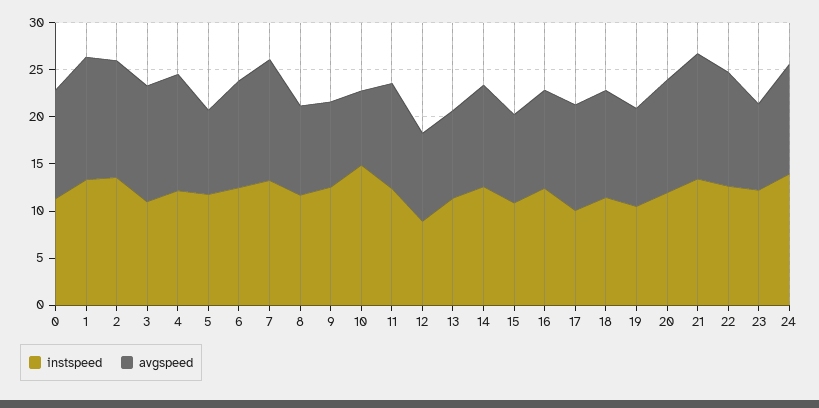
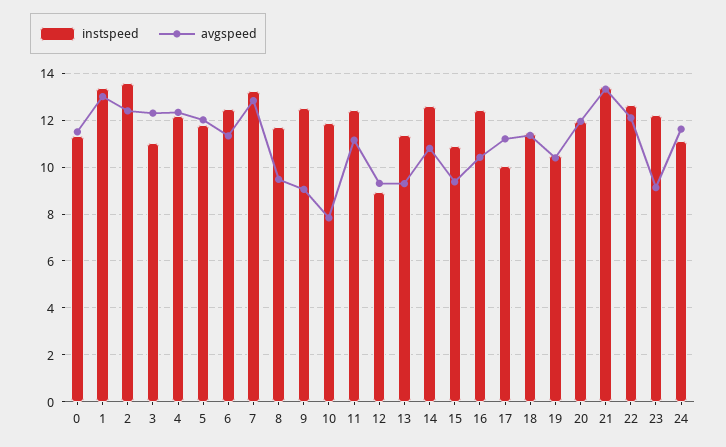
  {
    "instspeed": {
      "0": 11.5,
      "1": 13.5,
      "2": 13.5,
      "3": 11,
      "4": 12,
      "5": 12,
      "6": 12.5,
      "7": 13.5,
      "8": 11.5,
      "9": 12.5,
-     "10": 15,
+     "10": 12,
      "11": 12.5,
      "12": 9,
      "13": 11.5,
      "14": 12.5,
      "15": 11,
      "16": 12.5,
      "17": 10,
      "18": 11.5,
      "19": 10.5,
      "20": 12,
      "21": 13.5,
      "22": 12.5,
      "23": 12,
-     "24": 14
+     "24": 11
    },
    "avgspeed": {
      "0": 11.5,
      "1": 13,
      "2": 12.5,
      "3": 12.5,
      "4": 12.5,
-     "5": 9,
+     "5": 12,
      "6": 11.5,
      "7": 13,
      "8": 9.5,
      "9": 9,
      "10": 8,
      "11": 11,
      "12": 9.5,
      "13": 9.5,
      "14": 11,
      "15": 9.5,
      "16": 10.5,
      "17": 11,
      "18": 11.5,
      "19": 10.5,
      "20": 12,
      "21": 13.5,
      "22": 12,
      "23": 9,
      "24": 11.5
    }
  }

